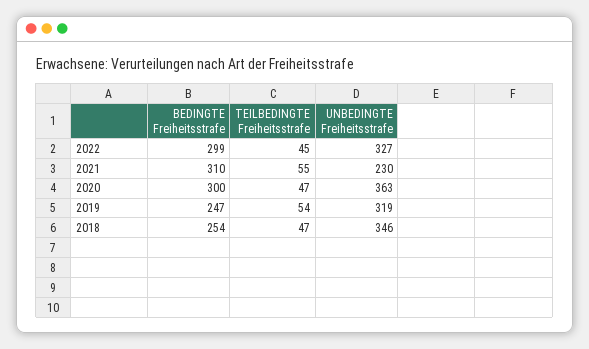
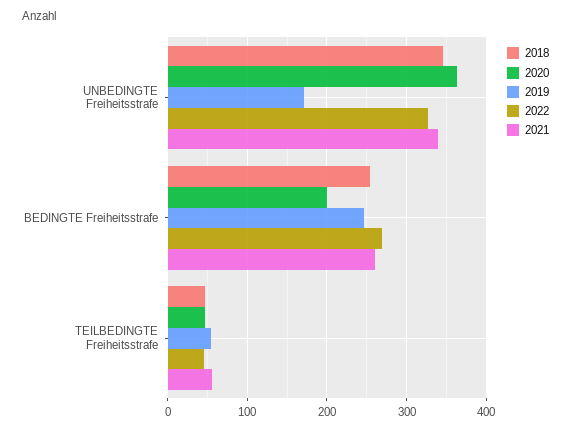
  {
    "2022": {
-     "BEDINGTE Freiheitsstrafe": 299,
+     "BEDINGTE Freiheitsstrafe": 270,
      "TEILBEDINGTE Freiheitsstrafe": 45,
      "UNBEDINGTE Freiheitsstrafe": 327
    },
    "2021": {
-     "BEDINGTE Freiheitsstrafe": 310,
+     "BEDINGTE Freiheitsstrafe": 260,
      "TEILBEDINGTE Freiheitsstrafe": 55,
-     "UNBEDINGTE Freiheitsstrafe": 230
+     "UNBEDINGTE Freiheitsstrafe": 340
    },
    "2020": {
-     "BEDINGTE Freiheitsstrafe": 300,
+     "BEDINGTE Freiheitsstrafe": 200,
      "TEILBEDINGTE Freiheitsstrafe": 47,
      "UNBEDINGTE Freiheitsstrafe": 363
    },
    "2019": {
      "BEDINGTE Freiheitsstrafe": 247,
      "TEILBEDINGTE Freiheitsstrafe": 54,
-     "UNBEDINGTE Freiheitsstrafe": 319
+     "UNBEDINGTE Freiheitsstrafe": 170
    },
    "2018": {
      "BEDINGTE Freiheitsstrafe": 254,
      "TEILBEDINGTE Freiheitsstrafe": 47,
      "UNBEDINGTE Freiheitsstrafe": 346
    }
  }

